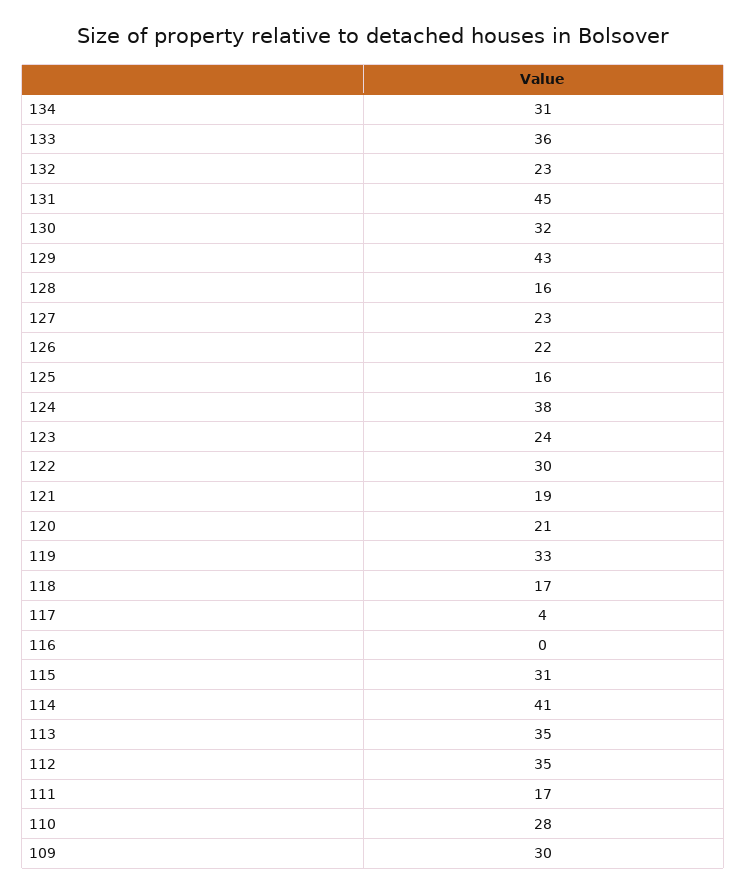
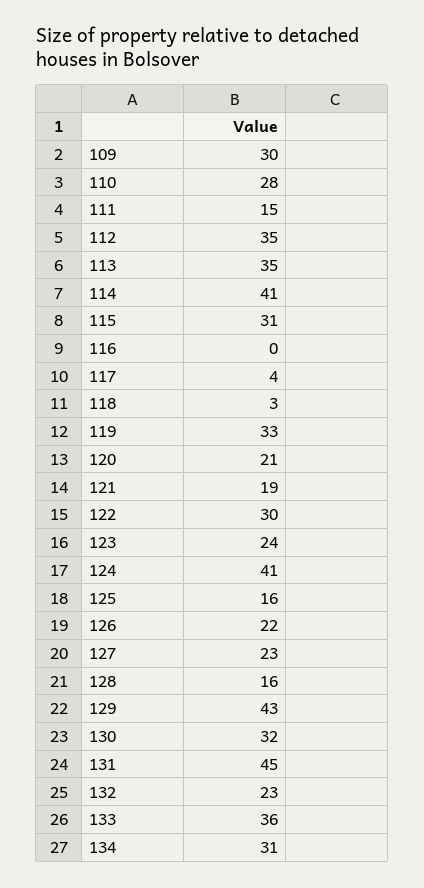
  {
    "134": 31,
    "133": 36,
    "132": 23,
    "131": 45,
    "130": 32,
    "129": 43,
    "128": 16,
    "127": 23,
    "126": 22,
    "125": 16,
-   "124": 38,
+   "124": 41,
    "123": 24,
    "122": 30,
    "121": 19,
    "120": 21,
    "119": 33,
-   "118": 17,
+   "118": 3,
    "117": 4,
    "116": 0,
    "115": 31,
    "114": 41,
    "113": 35,
    "112": 35,
-   "111": 17,
+   "111": 15,
    "110": 28,
    "109": 30
  }

